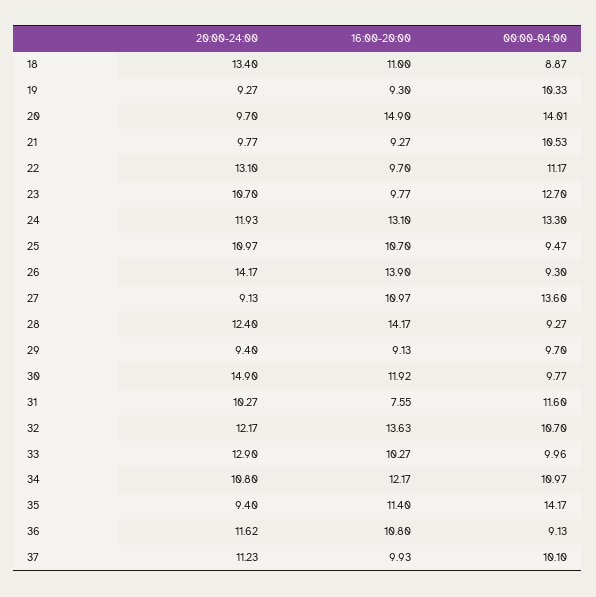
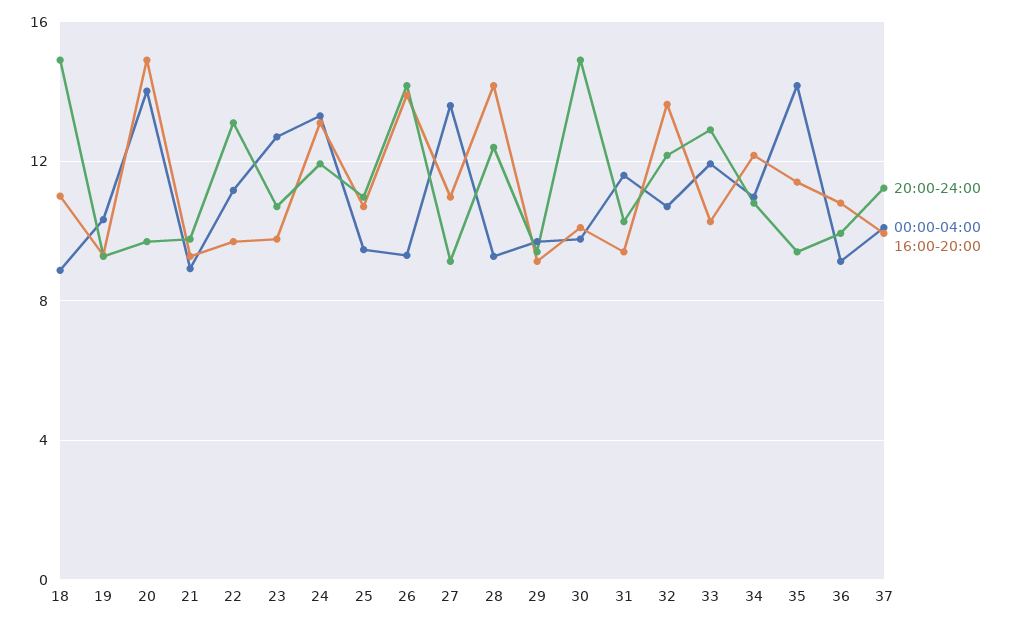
  {
    "20:00-24:00": {
-     "18": 13.4,
+     "18": 15,
      "19": 9.27,
      "20": 9.7,
      "21": 9.77,
      "22": 13.1,
      "23": 10.7,
      "24": 11.93,
      "25": 10.97,
      "26": 14.17,
      "27": 9.13,
      "28": 12.4,
      "29": 9.4,
      "30": 14.9,
      "31": 10.27,
      "32": 12.17,
      "33": 12.9,
      "34": 10.8,
      "35": 9.4,
-     "36": 11.62,
+     "36": 10,
      "37": 11.23
    },
    "16:00-20:00": {
      "18": 11,
      "19": 9.3,
      "20": 14.9,
      "21": 9.27,
      "22": 9.7,
      "23": 9.77,
      "24": 13.1,
      "25": 10.7,
      "26": 13.9,
      "27": 10.97,
      "28": 14.17,
      "29": 9.13,
-     "30": 11.92,
+     "30": 10,
-     "31": 7.55,
+     "31": 9.5,
      "32": 13.63,
      "33": 10.27,
      "34": 12.17,
      "35": 11.4,
      "36": 10.8,
      "37": 9.93
    },
    "00:00-04:00": {
      "18": 8.87,
      "19": 10.33,
      "20": 14.01,
-     "21": 10.53,
+     "21": 9,
      "22": 11.17,
      "23": 12.7,
      "24": 13.3,
      "25": 9.47,
      "26": 9.3,
      "27": 13.6,
      "28": 9.27,
      "29": 9.7,
      "30": 9.77,
      "31": 11.6,
      "32": 10.7,
-     "33": 9.96,
+     "33": 12,
      "34": 10.97,
      "35": 14.17,
      "36": 9.13,
      "37": 10.1
    }
  }

